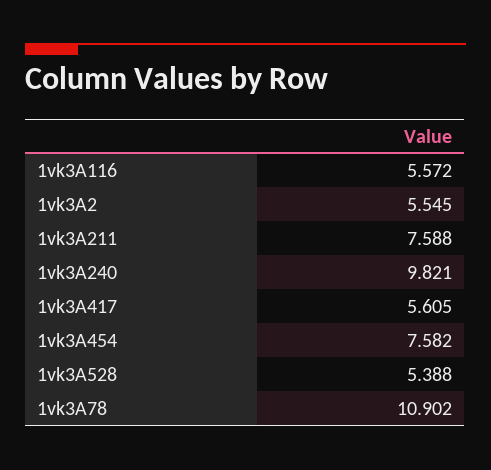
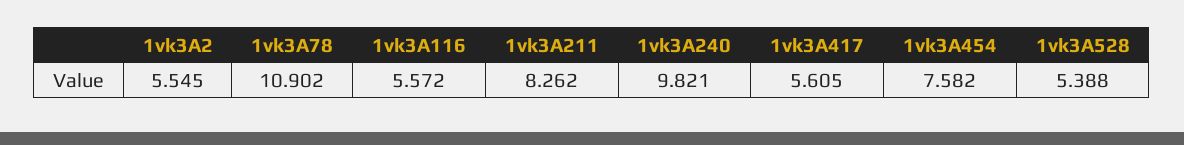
  {
    "1vk3A116": 5.572,
    "1vk3A2": 5.545,
-   "1vk3A211": 7.588,
+   "1vk3A211": 8.262,
    "1vk3A240": 9.821,
    "1vk3A417": 5.605,
    "1vk3A454": 7.582,
    "1vk3A528": 5.388,
    "1vk3A78": 10.902
  }

